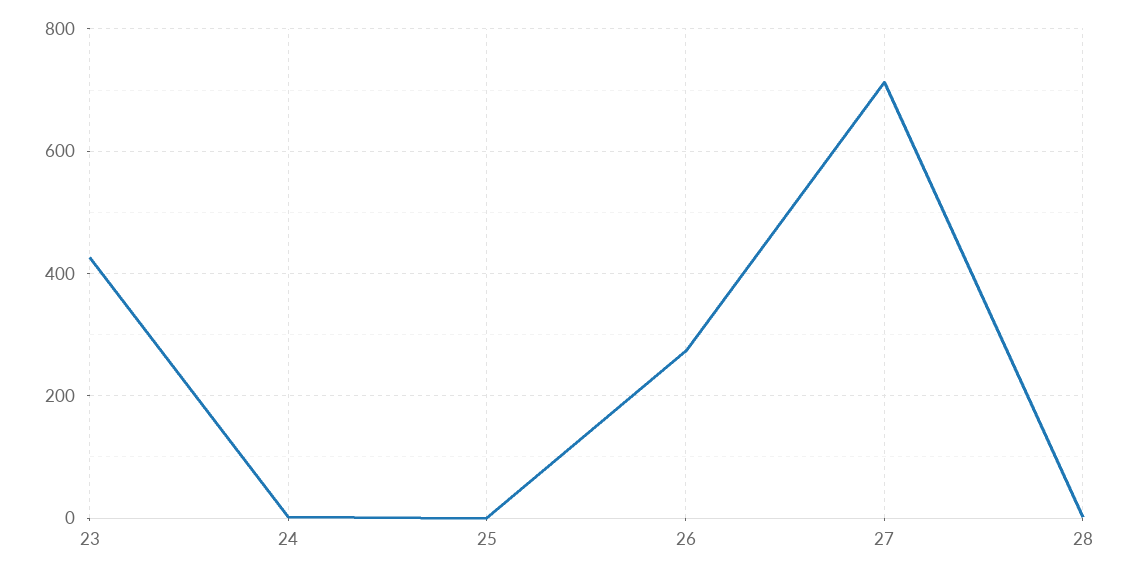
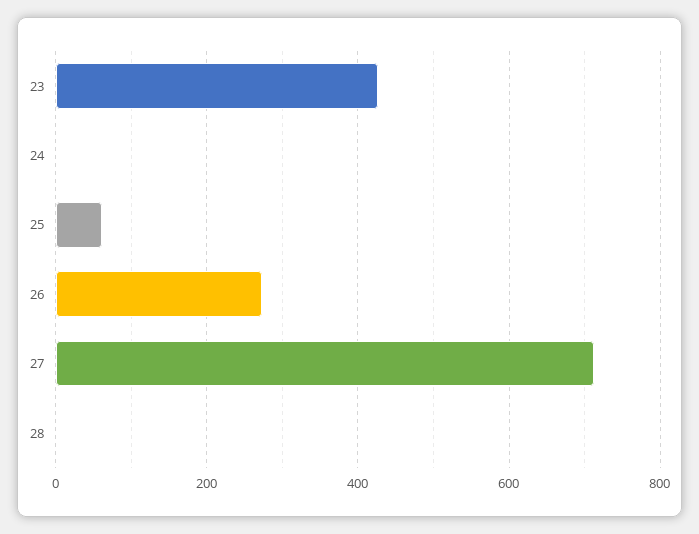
  {
    "23": 420,
    "24": 0,
-   "25": 0,
+   "25": 60,
    "26": 280,
    "27": 720,
    "28": 0
  }

